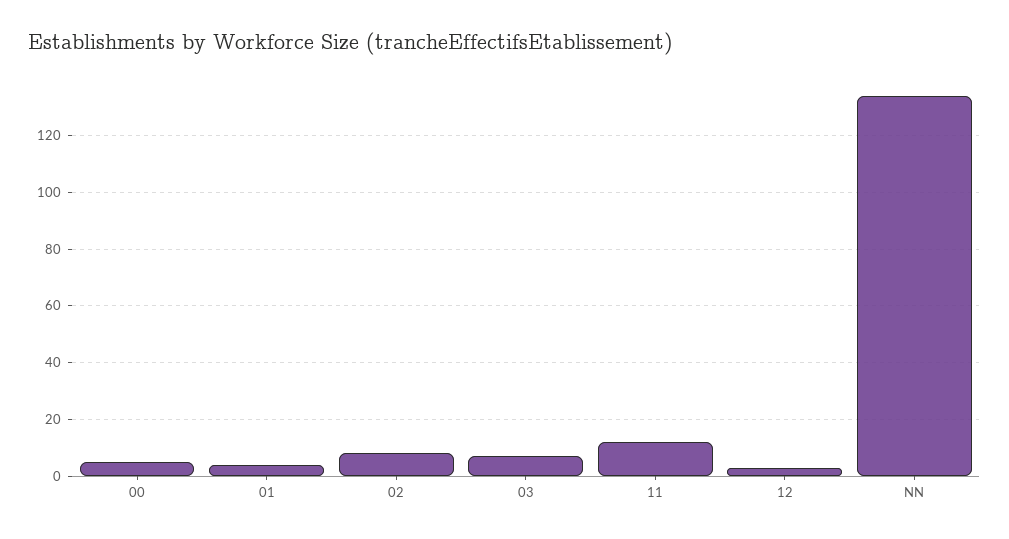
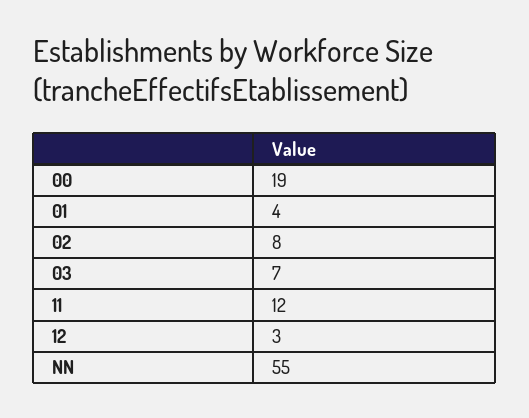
  {
-   "00": 5,
+   "00": 19,
    "01": 4,
    "02": 8,
    "03": 7,
    "11": 12,
    "12": 3,
-   "NN": 135
+   "NN": 55
  }

